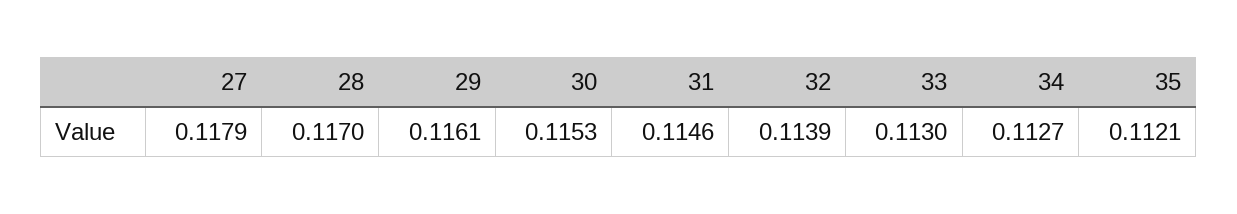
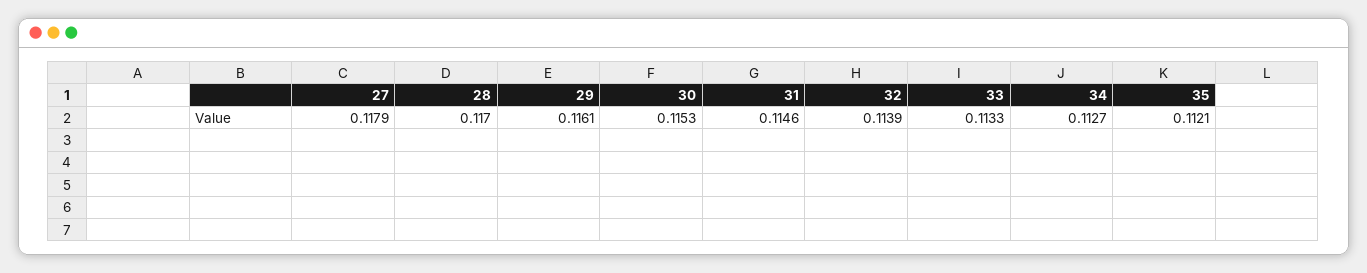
  {
    "27": 0.1179,
    "28": 0.117,
    "29": 0.1161,
    "30": 0.1153,
    "31": 0.1146,
    "32": 0.1139,
-   "33": 0.113,
+   "33": 0.1133,
    "34": 0.1127,
    "35": 0.1121
  }

